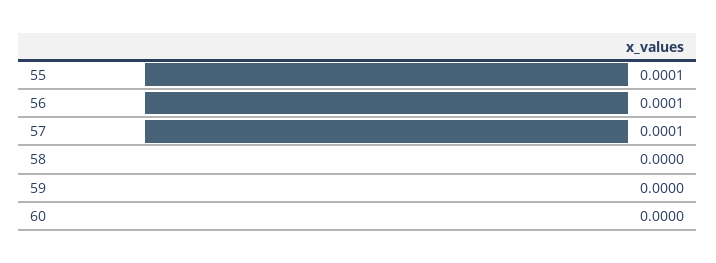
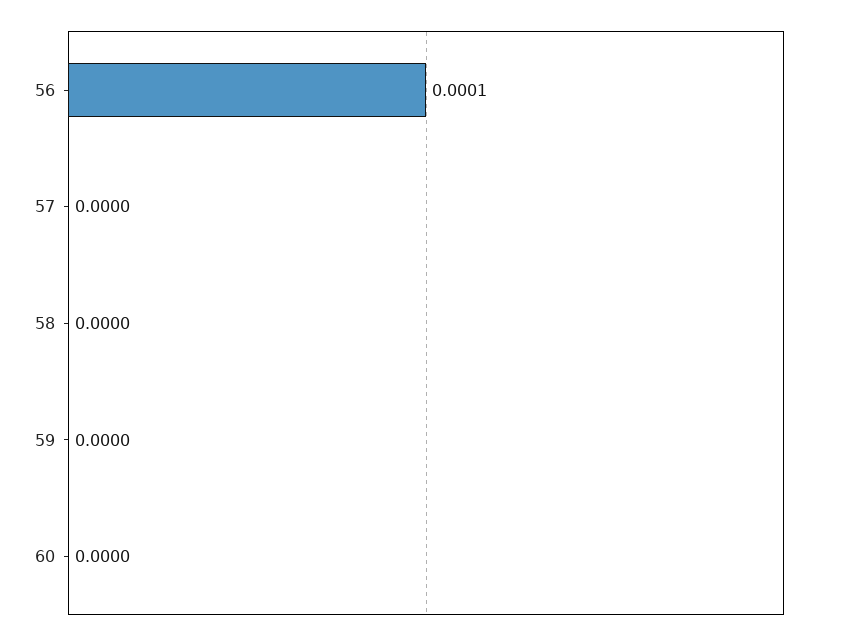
  {
-   "55": 0.0001,
    "56": 0.0001,
-   "57": 0.0001,
+   "57": 0,
    "58": 0,
    "59": 0,
    "60": 0
  }

